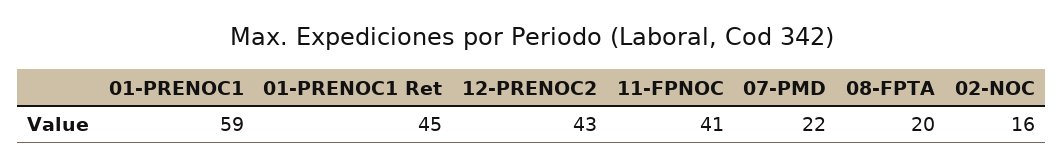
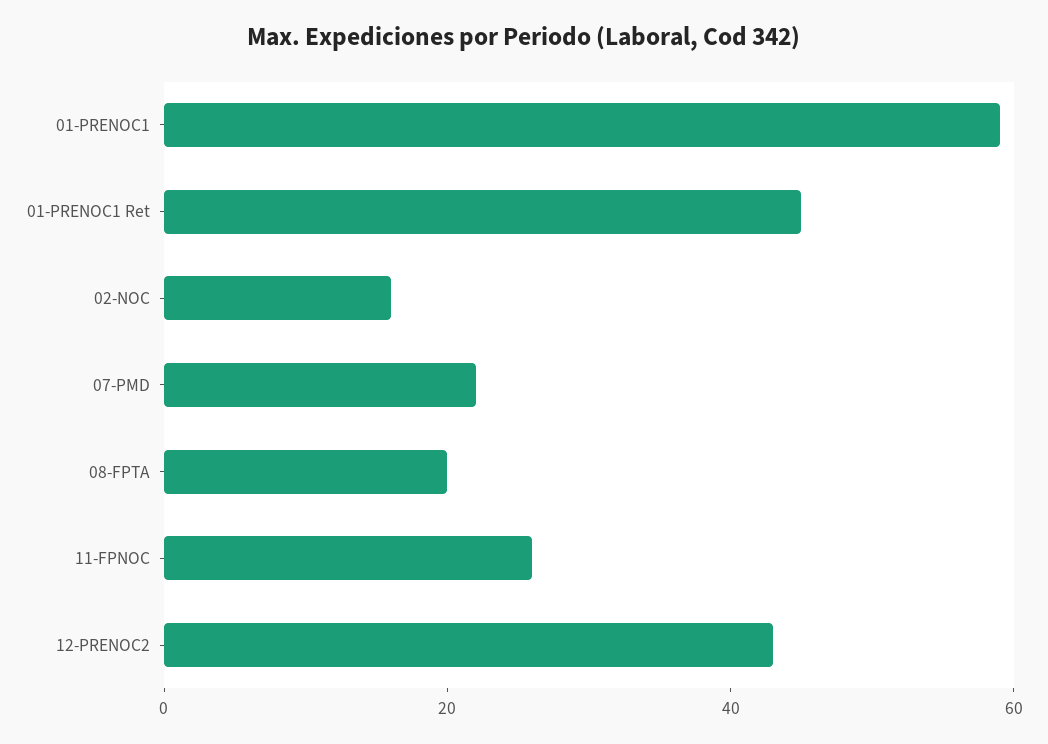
  {
    "01-PRENOC1": 59,
    "01-PRENOC1 Ret": 45,
    "12-PRENOC2": 43,
-   "11-FPNOC": 41,
+   "11-FPNOC": 25,
    "07-PMD": 22,
    "08-FPTA": 20,
    "02-NOC": 16
  }

